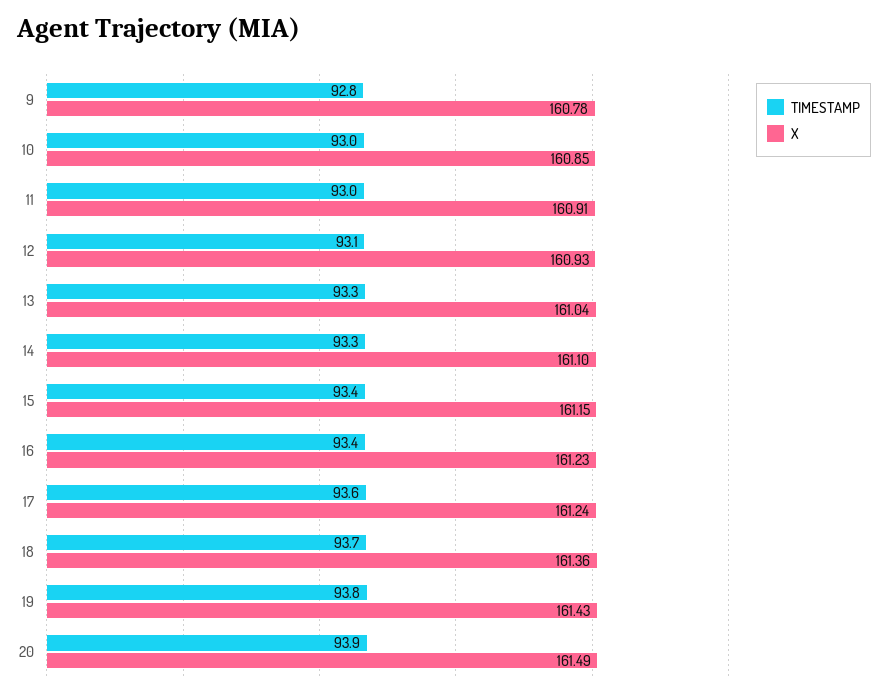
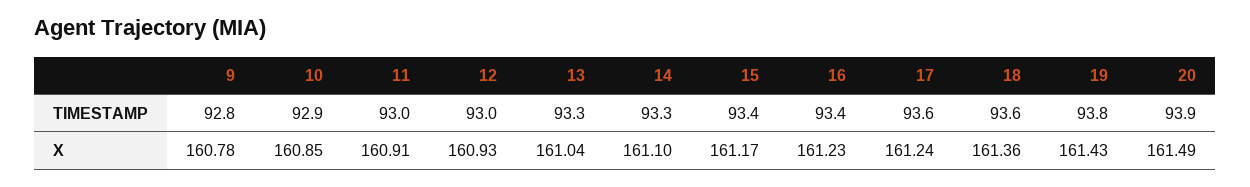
  {
    "TIMESTAMP": {
      "9": 92.8,
-     "10": 93,
+     "10": 92.9,
      "11": 93,
-     "12": 93.1,
+     "12": 93,
      "13": 93.3,
      "14": 93.3,
      "15": 93.4,
      "16": 93.4,
      "17": 93.6,
-     "18": 93.7,
+     "18": 93.6,
      "19": 93.8,
      "20": 93.9
    },
    "X": {
      "9": 160.78,
      "10": 160.85,
      "11": 160.91,
      "12": 160.93,
      "13": 161.04,
      "14": 161.1,
-     "15": 161.15,
+     "15": 161.17,
      "16": 161.23,
      "17": 161.24,
      "18": 161.36,
      "19": 161.43,
      "20": 161.49
    }
  }

